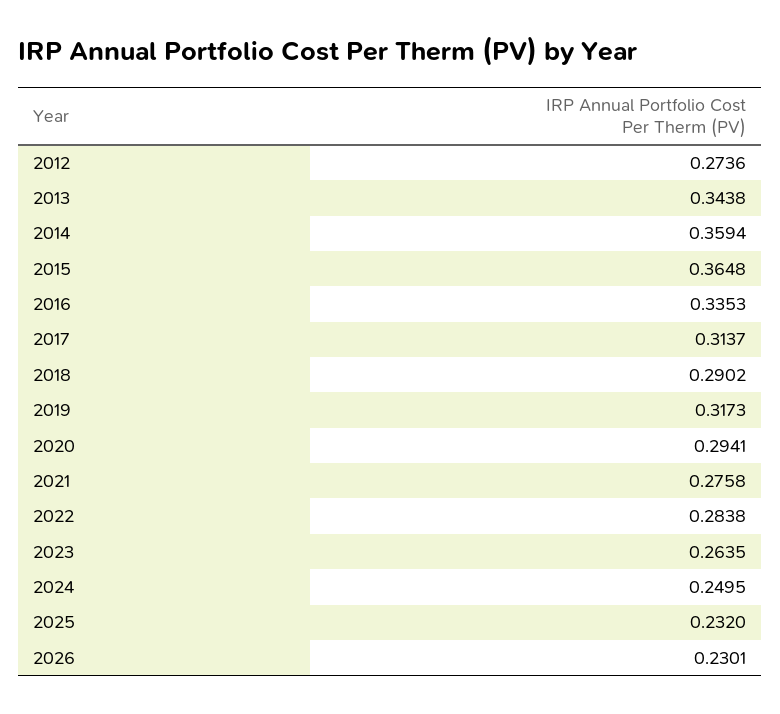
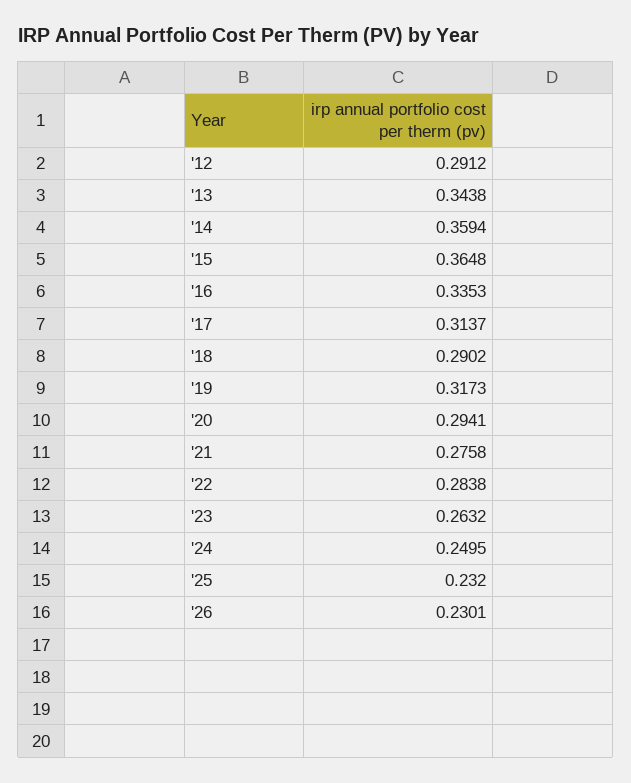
  {
-   "2012": 0.2736,
+   "2012": 0.2912,
    "2013": 0.3438,
    "2014": 0.3594,
    "2015": 0.3648,
    "2016": 0.3353,
    "2017": 0.3137,
    "2018": 0.2902,
    "2019": 0.3173,
    "2020": 0.2941,
    "2021": 0.2758,
    "2022": 0.2838,
-   "2023": 0.2635,
+   "2023": 0.2632,
    "2024": 0.2495,
    "2025": 0.232,
    "2026": 0.2301
  }

